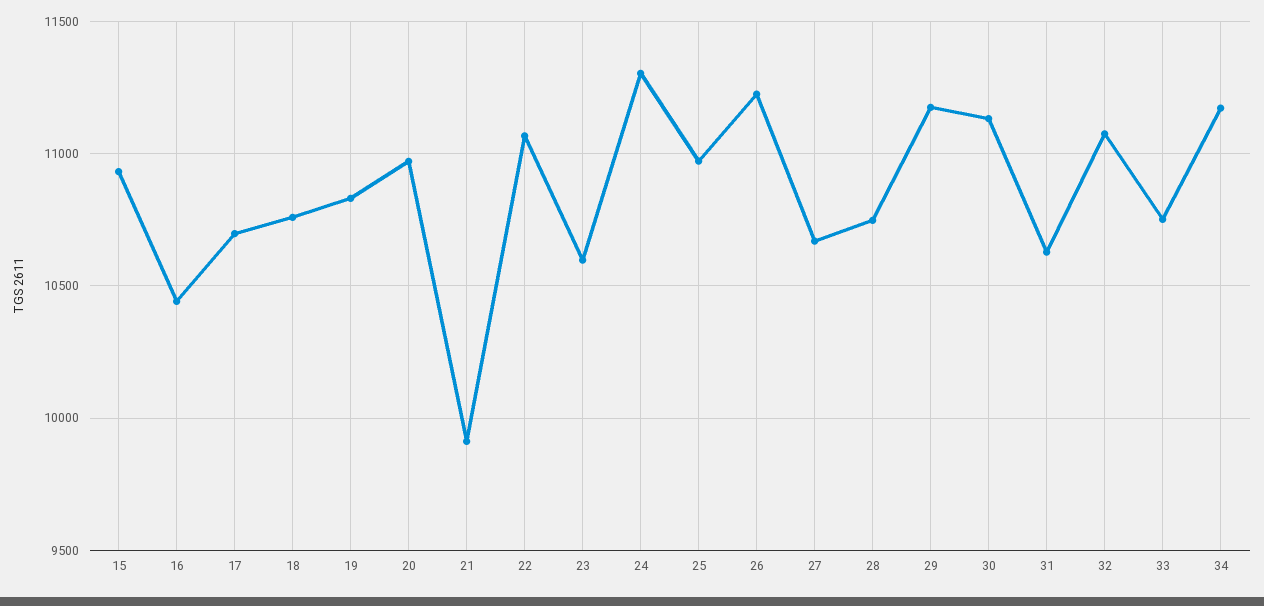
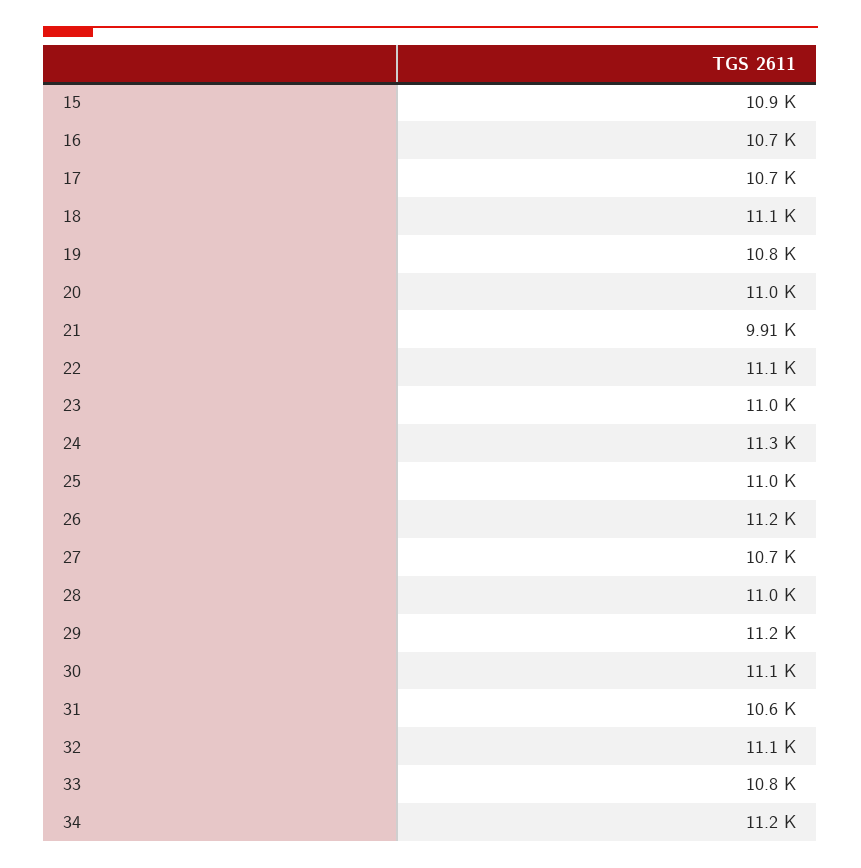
  {
    "15": 10900,
-   "16": 10450,
+   "16": 10700,
    "17": 10700,
-   "18": 10750,
+   "18": 11100,
    "19": 10800,
    "20": 11000,
    "21": 9910,
    "22": 11100,
-   "23": 10600,
+   "23": 11000,
    "24": 11300,
    "25": 11000,
    "26": 11200,
    "27": 10700,
-   "28": 10750,
+   "28": 11000,
    "29": 11200,
    "30": 11100,
    "31": 10600,
    "32": 11100,
    "33": 10800,
    "34": 11200
  }

